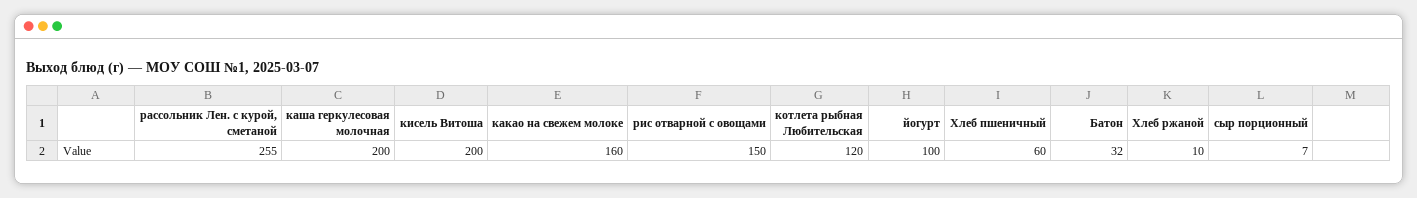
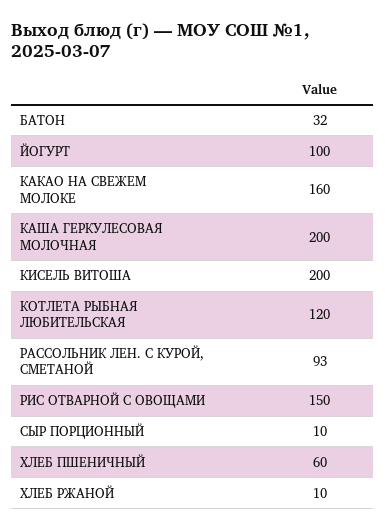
  {
-   "рассольник Лен. с курой, сметаной": 255,
+   "рассольник Лен. с курой, сметаной": 93,
    "каша геркулесовая молочная": 200,
    "кисель Витоша": 200,
    "какао на свежем молоке": 160,
    "рис отварной с овощами": 150,
    "котлета рыбная Любительская": 120,
    "йогурт": 100,
    "Хлеб пшеничный": 60,
    "Батон": 32,
    "Хлеб ржаной": 10,
-   "сыр порционный": 7
+   "сыр порционный": 10
  }

